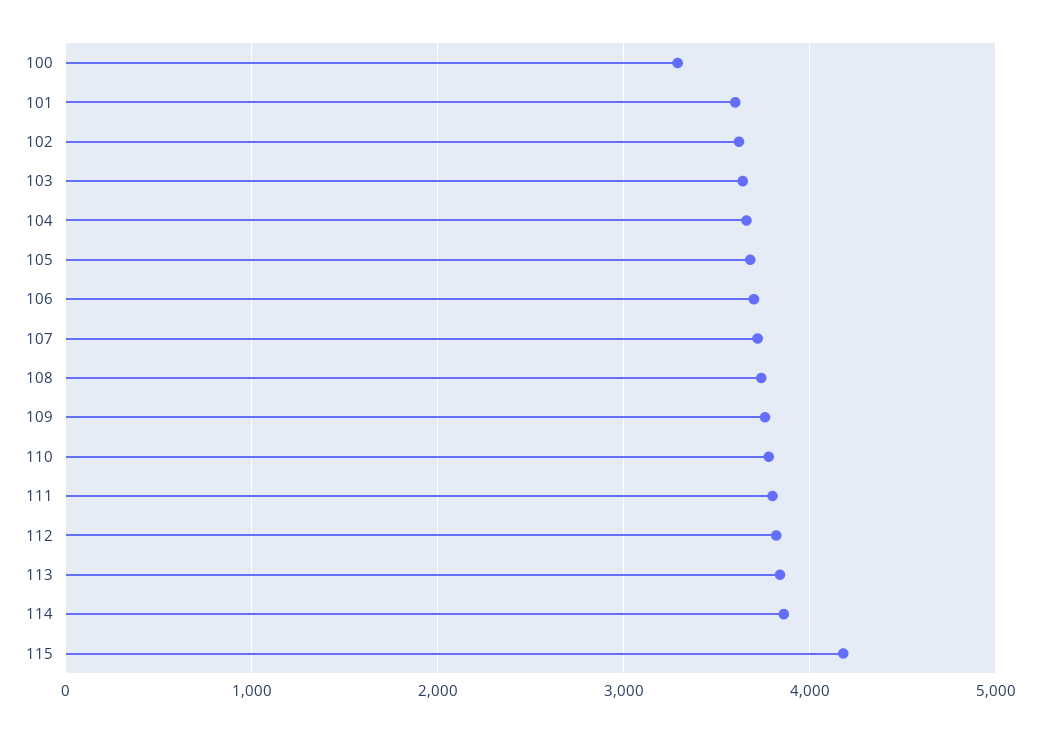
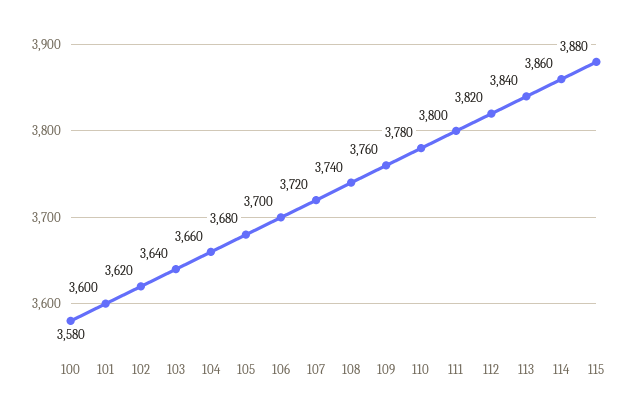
  {
-   "100": 3300,
+   "100": 3580,
    "101": 3600,
    "102": 3620,
    "103": 3640,
    "104": 3660,
    "105": 3680,
    "106": 3700,
    "107": 3720,
    "108": 3740,
    "109": 3760,
    "110": 3780,
    "111": 3800,
    "112": 3820,
    "113": 3840,
    "114": 3860,
-   "115": 4200
+   "115": 3880
  }

